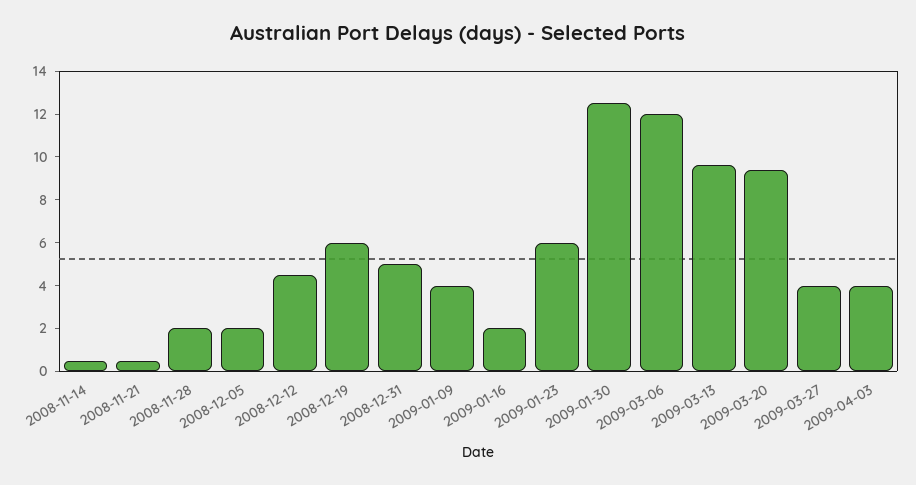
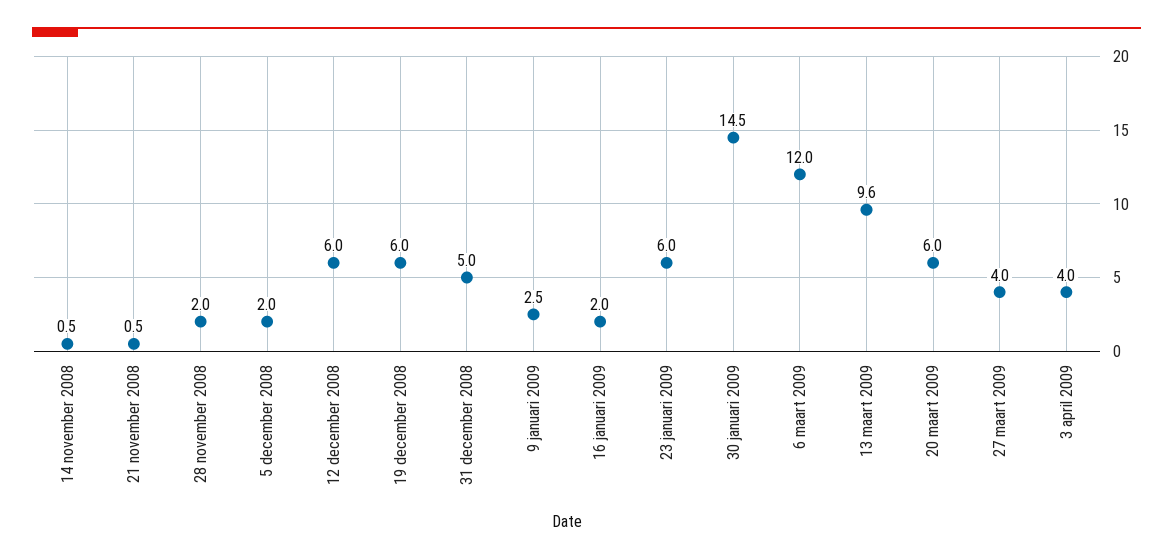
  {
    "2008-11-14": 0.5,
    "2008-11-21": 0.5,
    "2008-11-28": 2,
    "2008-12-05": 2,
-   "2008-12-12": 4.5,
+   "2008-12-12": 6,
    "2008-12-19": 6,
    "2008-12-31": 5,
-   "2009-01-09": 4,
+   "2009-01-09": 2.5,
    "2009-01-16": 2,
    "2009-01-23": 6,
-   "2009-01-30": 12.5,
+   "2009-01-30": 14.5,
    "2009-03-06": 12,
    "2009-03-13": 9.6,
-   "2009-03-20": 9.5,
+   "2009-03-20": 6,
    "2009-03-27": 4,
    "2009-04-03": 4
  }

